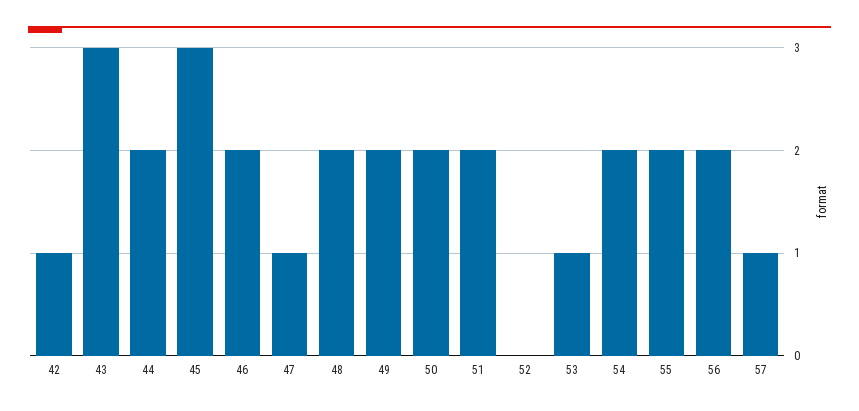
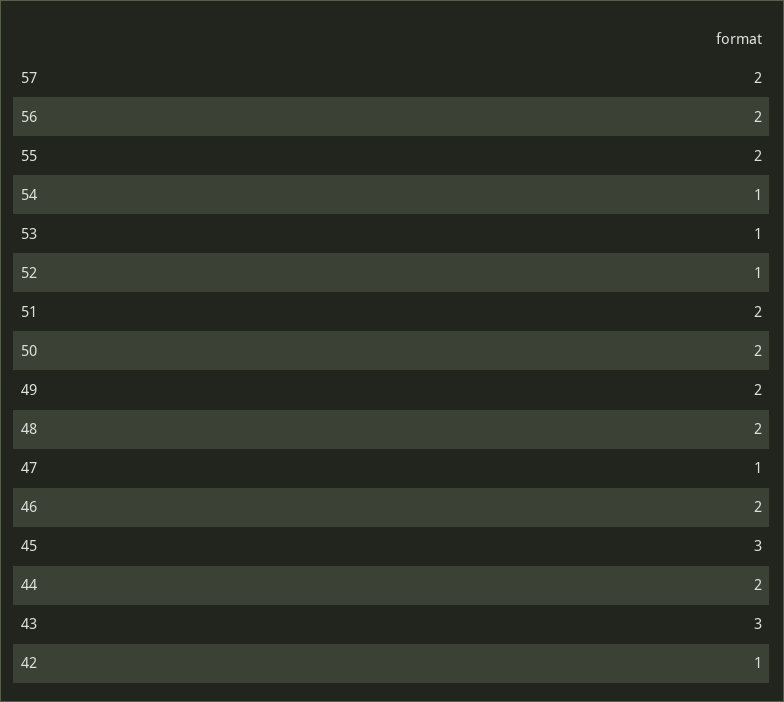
  {
    "42": 1,
    "43": 3,
    "44": 2,
    "45": 3,
    "46": 2,
    "47": 1,
    "48": 2,
    "49": 2,
    "50": 2,
    "51": 2,
-   "52": 0,
+   "52": 1,
    "53": 1,
-   "54": 2,
+   "54": 1,
    "55": 2,
    "56": 2,
-   "57": 1
+   "57": 2
  }

